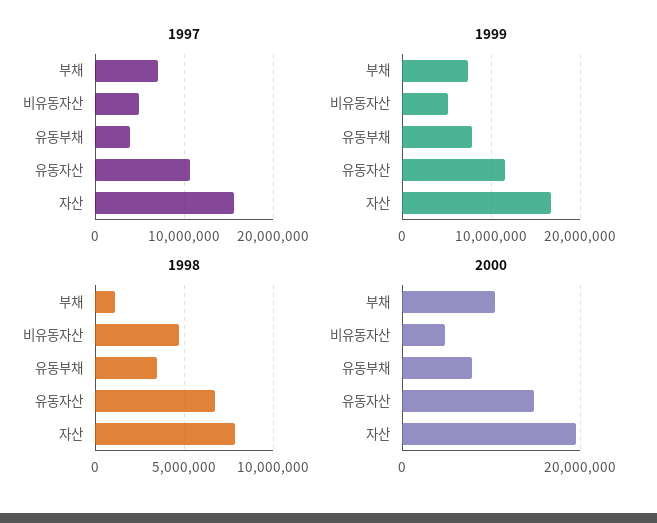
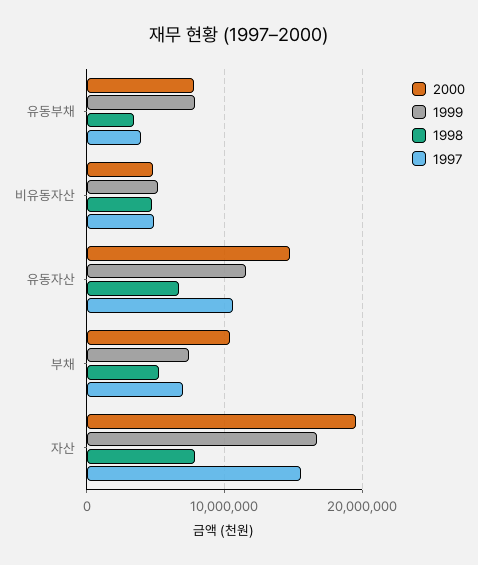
  {
    "1997": {
      "부채": 7000000,
      "비유동자산": 5000000,
      "유동부채": 4000000,
      "유동자산": 11000000,
      "자산": 16000000
    },
    "1999": {
      "부채": 7000000,
      "비유동자산": 5000000,
      "유동부채": 8000000,
      "유동자산": 12000000,
      "자산": 17000000
    },
    "1998": {
-     "부채": 1000000,
+     "부채": 5000000,
      "비유동자산": 4500000,
      "유동부채": 3500000,
      "유동자산": 6500000,
      "자산": 8000000
    },
    "2000": {
      "부채": 10000000,
      "비유동자산": 5000000,
      "유동부채": 8000000,
      "유동자산": 15000000,
      "자산": 20000000
    }
  }

